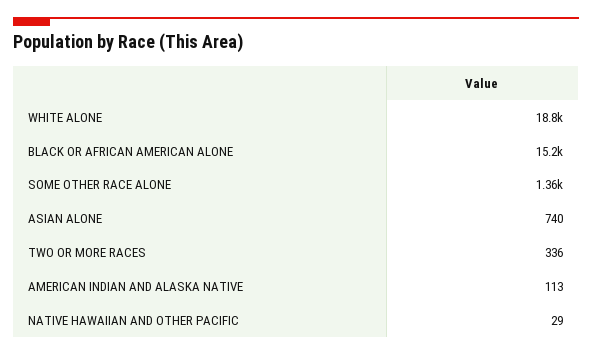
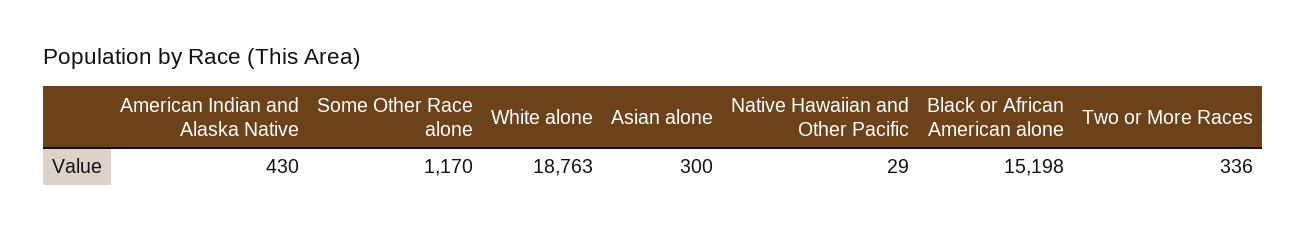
  {
    "WHITE ALONE": 18763,
    "BLACK OR AFRICAN AMERICAN ALONE": 15198,
-   "SOME OTHER RACE ALONE": 1360,
+   "SOME OTHER RACE ALONE": 1170,
-   "ASIAN ALONE": 740,
+   "ASIAN ALONE": 300,
    "TWO OR MORE RACES": 336,
-   "AMERICAN INDIAN AND ALASKA NATIVE": 113,
+   "AMERICAN INDIAN AND ALASKA NATIVE": 430,
    "NATIVE HAWAIIAN AND OTHER PACIFIC": 29
  }

